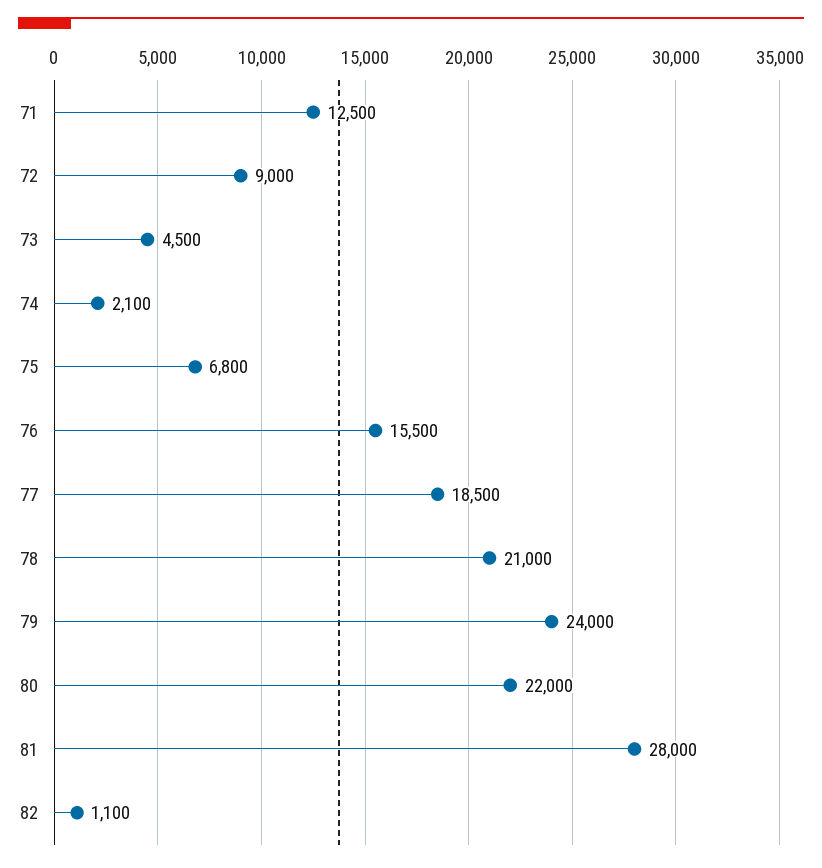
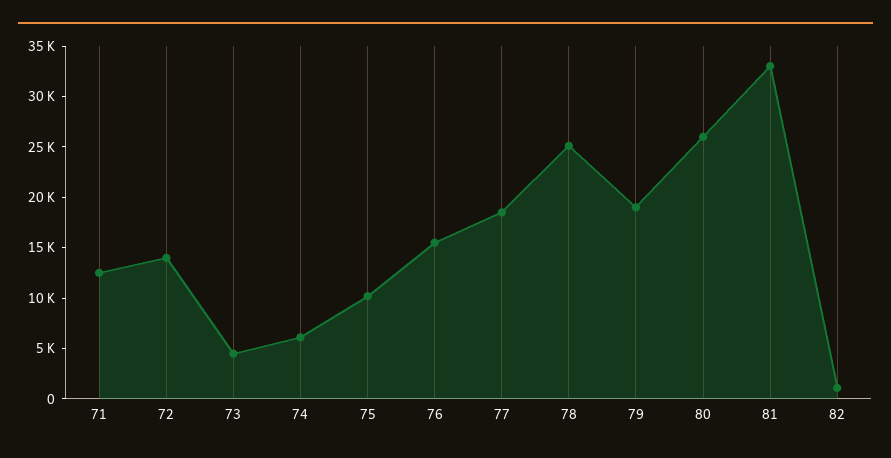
  {
    "71": 12500,
-   "72": 9000,
+   "72": 14000,
    "73": 4500,
-   "74": 2100,
+   "74": 6000,
-   "75": 6800,
+   "75": 10000,
    "76": 15500,
    "77": 18500,
-   "78": 21000,
+   "78": 25000,
-   "79": 24000,
+   "79": 19000,
-   "80": 22000,
+   "80": 26000,
-   "81": 28000,
+   "81": 33000,
    "82": 1100
  }

